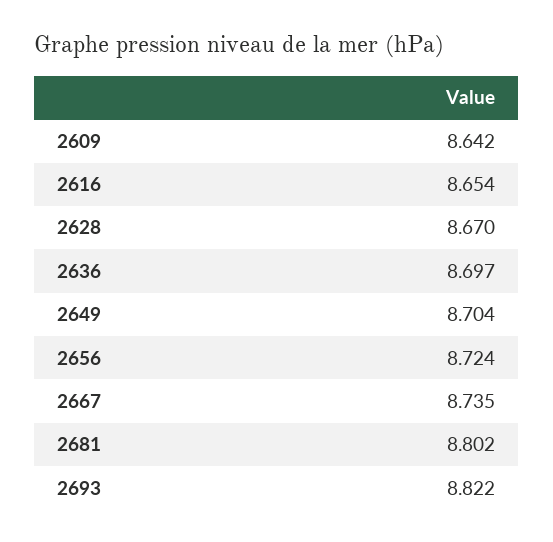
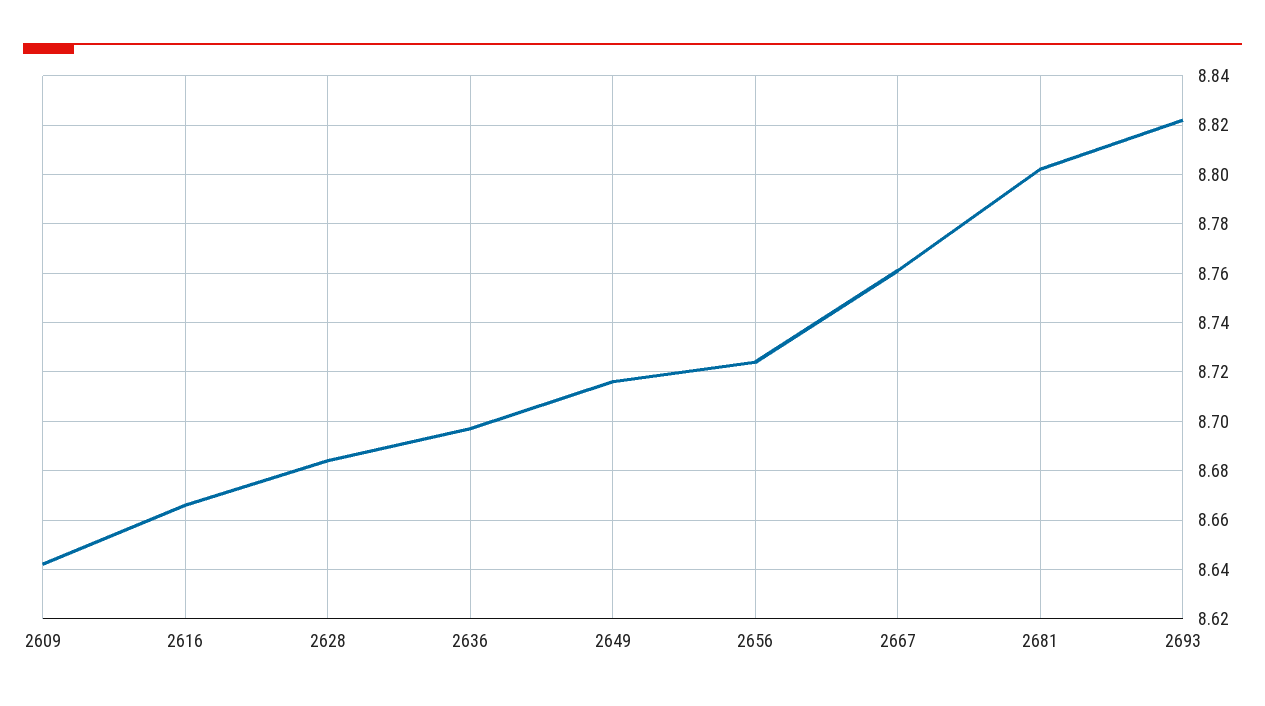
  {
    "2609": 8.642,
-   "2616": 8.654,
+   "2616": 8.665,
-   "2628": 8.67,
+   "2628": 8.685,
    "2636": 8.697,
-   "2649": 8.704,
+   "2649": 8.715,
    "2656": 8.724,
-   "2667": 8.735,
+   "2667": 8.76,
    "2681": 8.802,
    "2693": 8.822
  }

